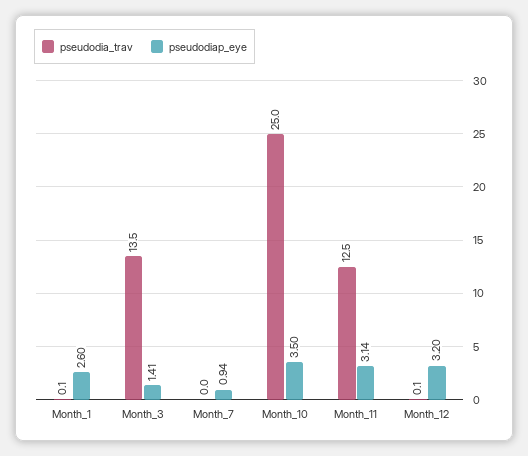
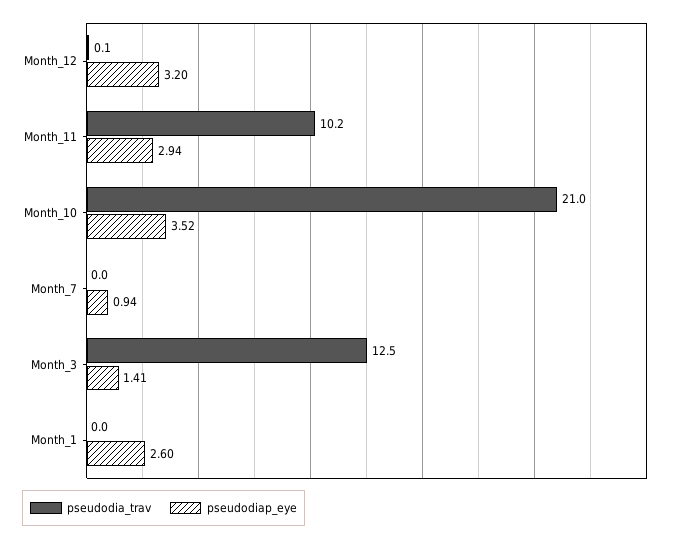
  {
    "pseudodia_trav": {
-     "Month_1": 0.1,
+     "Month_1": 0,
-     "Month_3": 13.5,
+     "Month_3": 12.5,
      "Month_7": 0,
-     "Month_10": 25,
+     "Month_10": 21,
-     "Month_11": 12.5,
+     "Month_11": 10.2,
      "Month_12": 0.1
    },
    "pseudodiap_eye": {
      "Month_1": 2.6,
      "Month_3": 1.41,
      "Month_7": 0.94,
-     "Month_10": 3.5,
+     "Month_10": 3.52,
-     "Month_11": 3.14,
+     "Month_11": 2.94,
      "Month_12": 3.2
    }
  }

